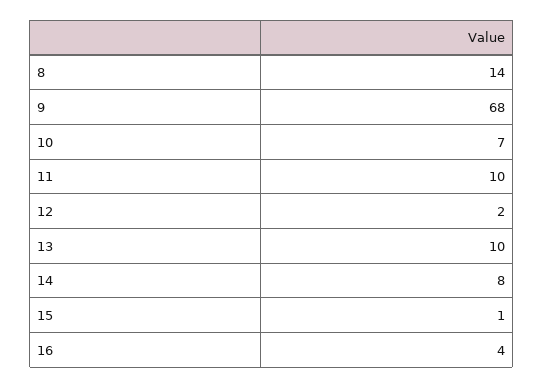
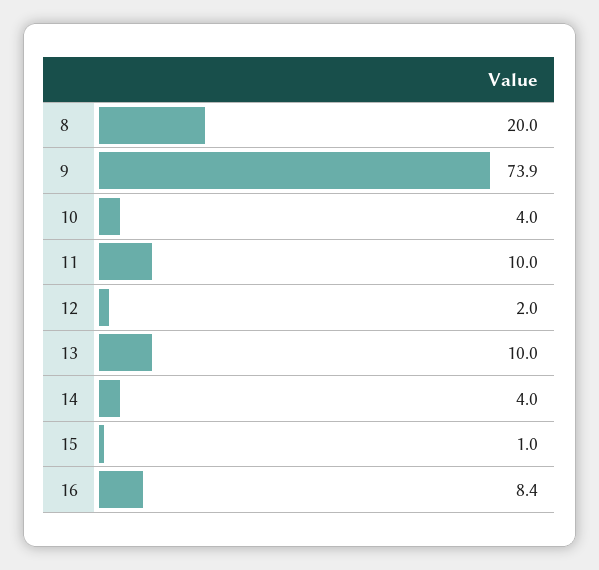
  {
-   "8": 14,
+   "8": 20,
-   "9": 68,
+   "9": 73.9,
-   "10": 7,
+   "10": 4,
    "11": 10,
    "12": 2,
    "13": 10,
-   "14": 8,
+   "14": 4,
    "15": 1,
-   "16": 4
+   "16": 8.4
  }

